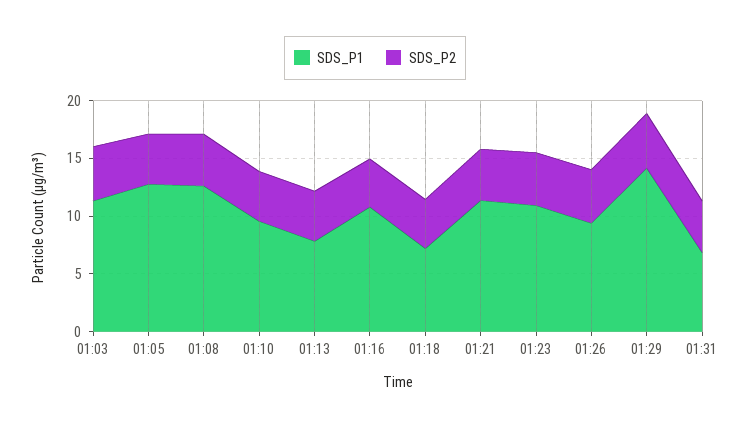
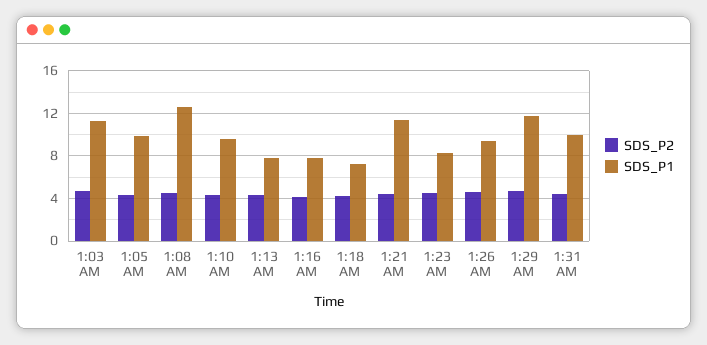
  {
    "SDS_P1": {
      "01:03": 11,
-     "01:05": 13,
+     "01:05": 10,
      "01:08": 13,
      "01:10": 10,
      "01:13": 8,
-     "01:16": 11,
+     "01:16": 8,
      "01:18": 7,
      "01:21": 11,
-     "01:23": 11,
+     "01:23": 8,
      "01:26": 9,
-     "01:29": 14,
+     "01:29": 12,
-     "01:31": 7
+     "01:31": 10
    },
    "SDS_P2": {
      "01:03": 5,
      "01:05": 4,
      "01:08": 5,
      "01:10": 4,
      "01:13": 4,
      "01:16": 4,
      "01:18": 4,
      "01:21": 4,
      "01:23": 5,
      "01:26": 5,
      "01:29": 5,
      "01:31": 4
    }
  }

